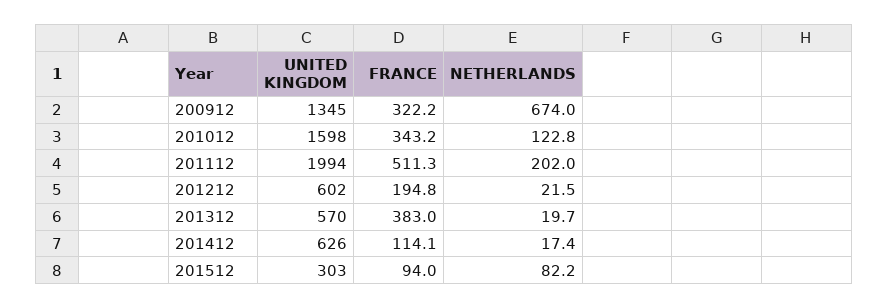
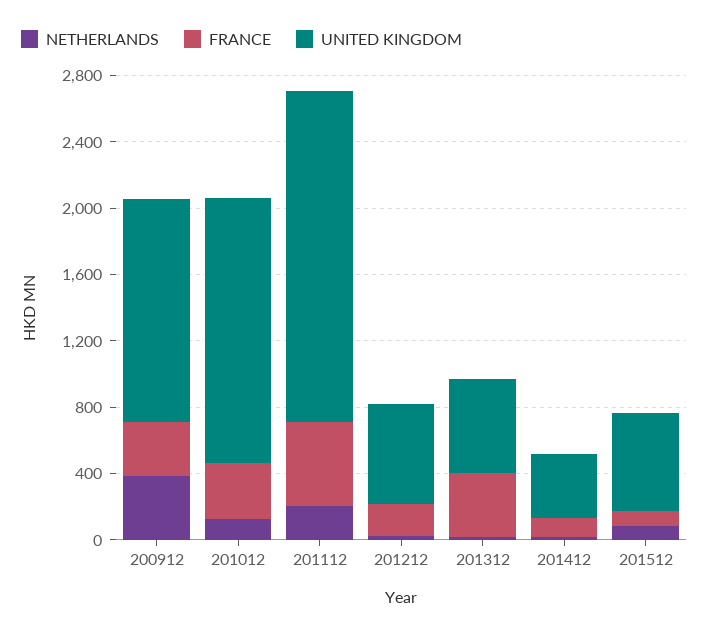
  {
    "UNITED KINGDOM": {
      "200912": 1345,
      "201012": 1598,
      "201112": 1994,
      "201212": 602,
      "201312": 570,
-     "201412": 626,
+     "201412": 400,
-     "201512": 303
+     "201512": 600
    },
    "FRANCE": {
      "200912": 322.2,
      "201012": 343.2,
      "201112": 511.3,
      "201212": 194.8,
      "201312": 383,
      "201412": 114.1,
      "201512": 94
    },
    "NETHERLANDS": {
-     "200912": 674,
+     "200912": 400,
      "201012": 122.8,
      "201112": 202,
      "201212": 21.5,
      "201312": 19.7,
      "201412": 17.4,
      "201512": 82.2
    }
  }

